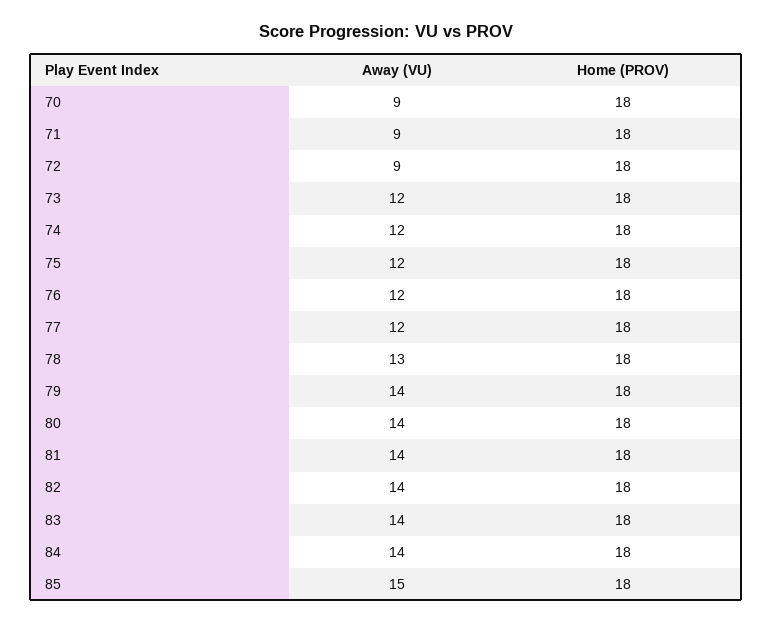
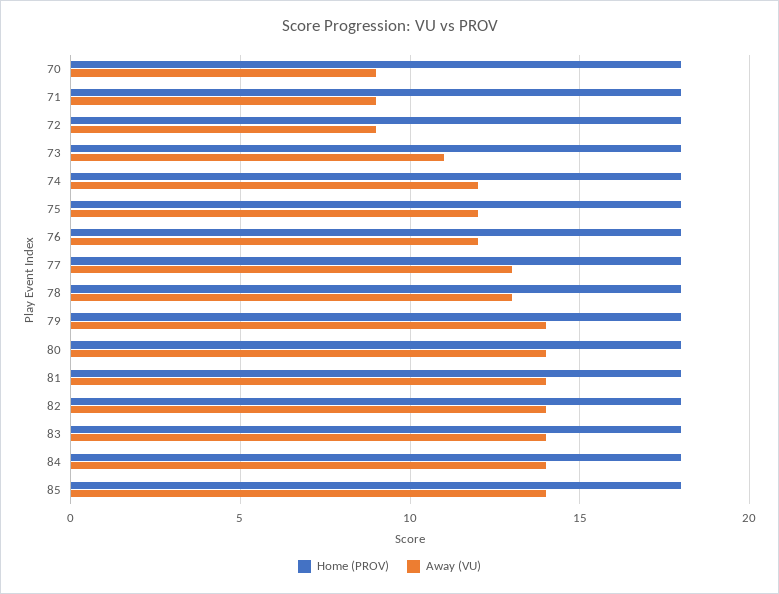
  {
    "Away (VU)": {
      "70": 9,
      "71": 9,
      "72": 9,
-     "73": 12,
+     "73": 11,
      "74": 12,
      "75": 12,
      "76": 12,
-     "77": 12,
+     "77": 13,
      "78": 13,
      "79": 14,
      "80": 14,
      "81": 14,
      "82": 14,
      "83": 14,
      "84": 14,
-     "85": 15
+     "85": 14
    },
    "Home (PROV)": {
      "70": 18,
      "71": 18,
      "72": 18,
      "73": 18,
      "74": 18,
      "75": 18,
      "76": 18,
      "77": 18,
      "78": 18,
      "79": 18,
      "80": 18,
      "81": 18,
      "82": 18,
      "83": 18,
      "84": 18,
      "85": 18
    }
  }

